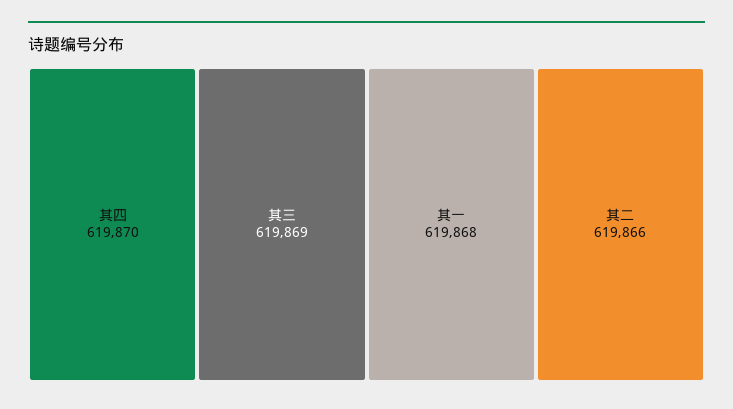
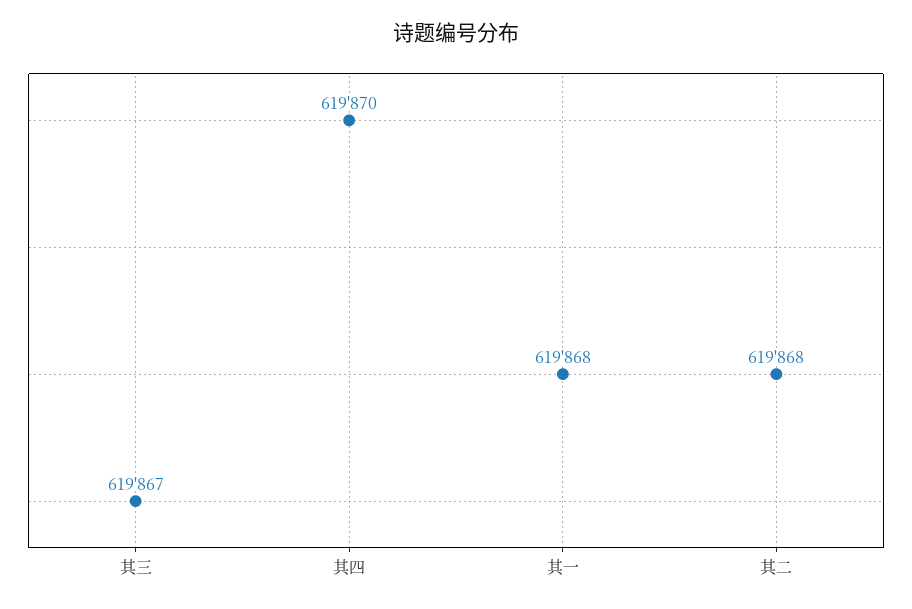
  {
    "其四": 619870,
-   "其三": 619869,
+   "其三": 619867,
    "其一": 619868,
-   "其二": 619866
+   "其二": 619868
  }

